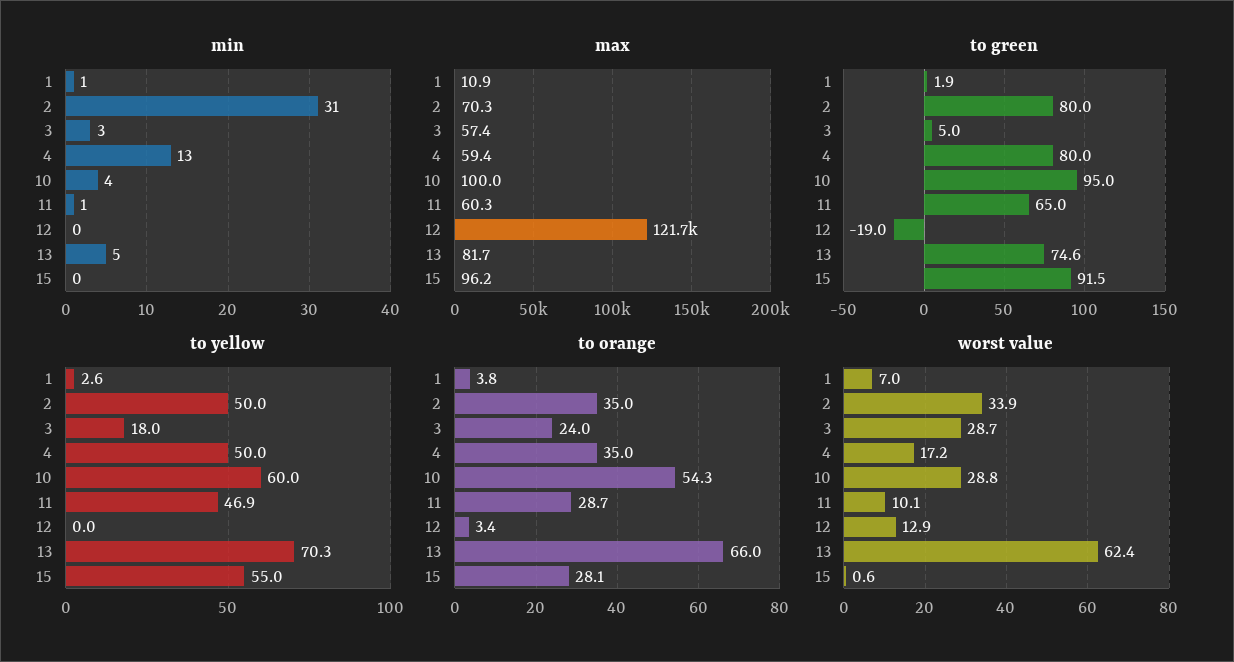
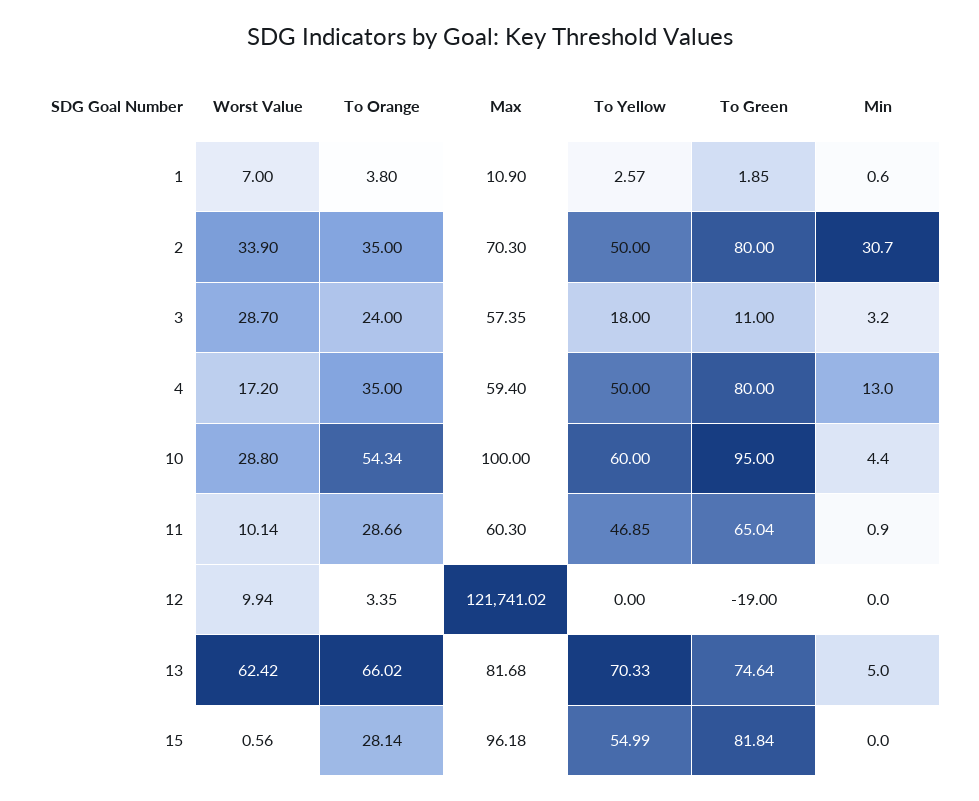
  {
    "min": {
      "1": 0.6,
      "2": 30.7,
      "3": 3.2,
      "4": 13,
      "10": 4.4,
      "11": 0.9,
      "12": 0,
      "13": 5,
      "15": 0
    },
    "max": {
      "1": 10.9,
      "2": 70.3,
      "3": 57.35,
      "4": 59.4,
      "10": 100,
      "11": 60.3,
      "12": 121741.02,
      "13": 81.68,
      "15": 96.18
    },
    "to green": {
      "1": 1.85,
      "2": 80,
-     "3": 5,
+     "3": 11,
      "4": 80,
      "10": 95,
      "11": 65.04,
      "12": -19,
      "13": 74.64,
-     "15": 91.5
+     "15": 81.84
    },
    "to yellow": {
      "1": 2.57,
      "2": 50,
      "3": 18,
      "4": 50,
      "10": 60,
      "11": 46.85,
      "12": 0,
      "13": 70.33,
      "15": 54.99
    },
    "to orange": {
      "1": 3.8,
      "2": 35,
      "3": 24,
      "4": 35,
      "10": 54.34,
      "11": 28.66,
      "12": 3.35,
      "13": 66.02,
      "15": 28.14
    },
    "worst value": {
      "1": 7,
      "2": 33.9,
      "3": 28.7,
      "4": 17.2,
      "10": 28.8,
      "11": 10.14,
-     "12": 12.9,
+     "12": 9.94,
      "13": 62.42,
      "15": 0.56
    }
  }

